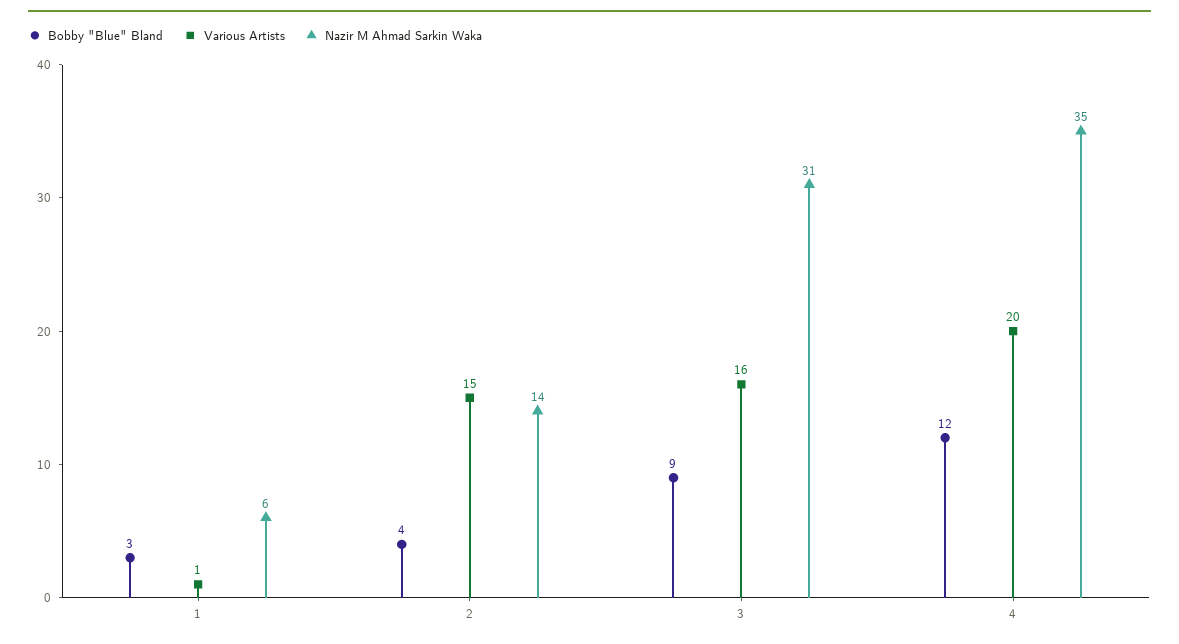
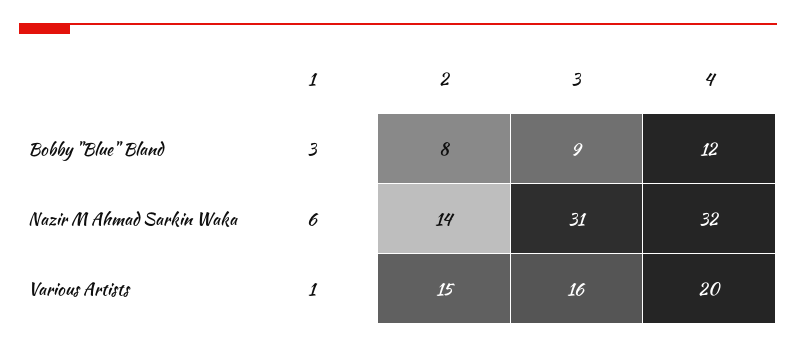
  {
    "Bobby \"Blue\" Bland": {
      "1": 3,
-     "2": 4,
+     "2": 8,
      "3": 9,
      "4": 12
    },
    "Various Artists": {
      "1": 1,
      "2": 15,
      "3": 16,
      "4": 20
    },
    "Nazir M Ahmad Sarkin Waka": {
      "1": 6,
      "2": 14,
      "3": 31,
-     "4": 35
+     "4": 32
    }
  }

